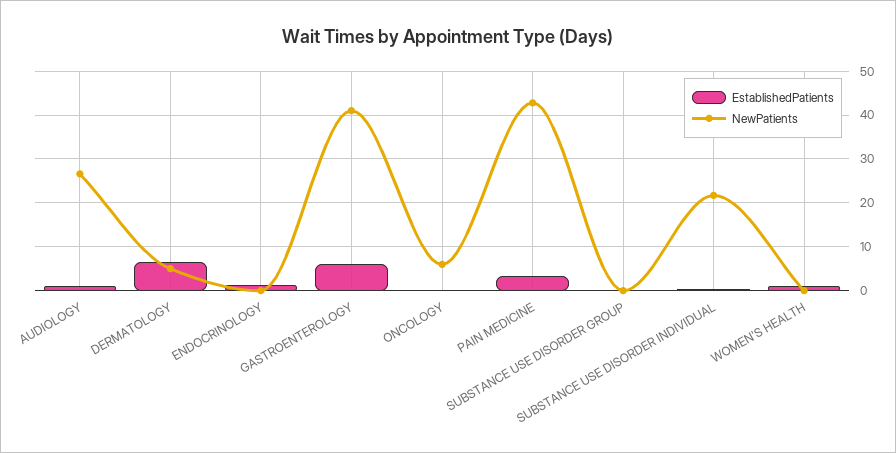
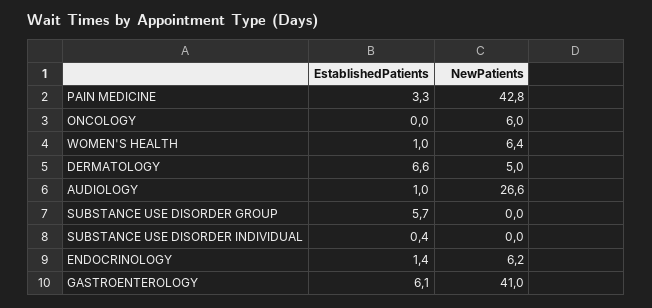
  {
    "EstablishedPatients": {
      "AUDIOLOGY": 1,
      "DERMATOLOGY": 6.6,
      "ENDOCRINOLOGY": 1.4,
      "GASTROENTEROLOGY": 6.1,
      "ONCOLOGY": 0,
      "PAIN MEDICINE": 3.3,
-     "SUBSTANCE USE DISORDER GROUP": 0,
+     "SUBSTANCE USE DISORDER GROUP": 5.7,
      "SUBSTANCE USE DISORDER INDIVIDUAL": 0.4,
      "WOMEN'S HEALTH": 1
    },
    "NewPatients": {
      "AUDIOLOGY": 26.6,
      "DERMATOLOGY": 5,
-     "ENDOCRINOLOGY": 0,
+     "ENDOCRINOLOGY": 6.2,
      "GASTROENTEROLOGY": 41,
      "ONCOLOGY": 6,
      "PAIN MEDICINE": 42.8,
      "SUBSTANCE USE DISORDER GROUP": 0,
-     "SUBSTANCE USE DISORDER INDIVIDUAL": 22,
+     "SUBSTANCE USE DISORDER INDIVIDUAL": 0,
-     "WOMEN'S HEALTH": 0
+     "WOMEN'S HEALTH": 6.4
    }
  }

